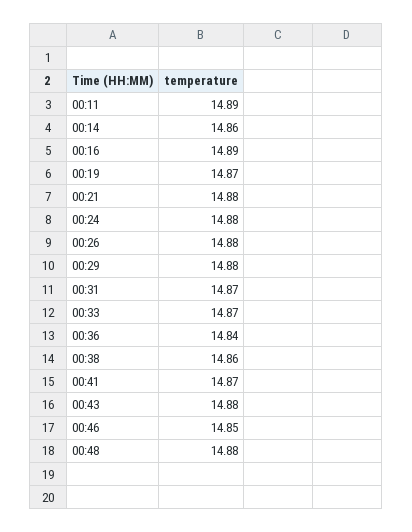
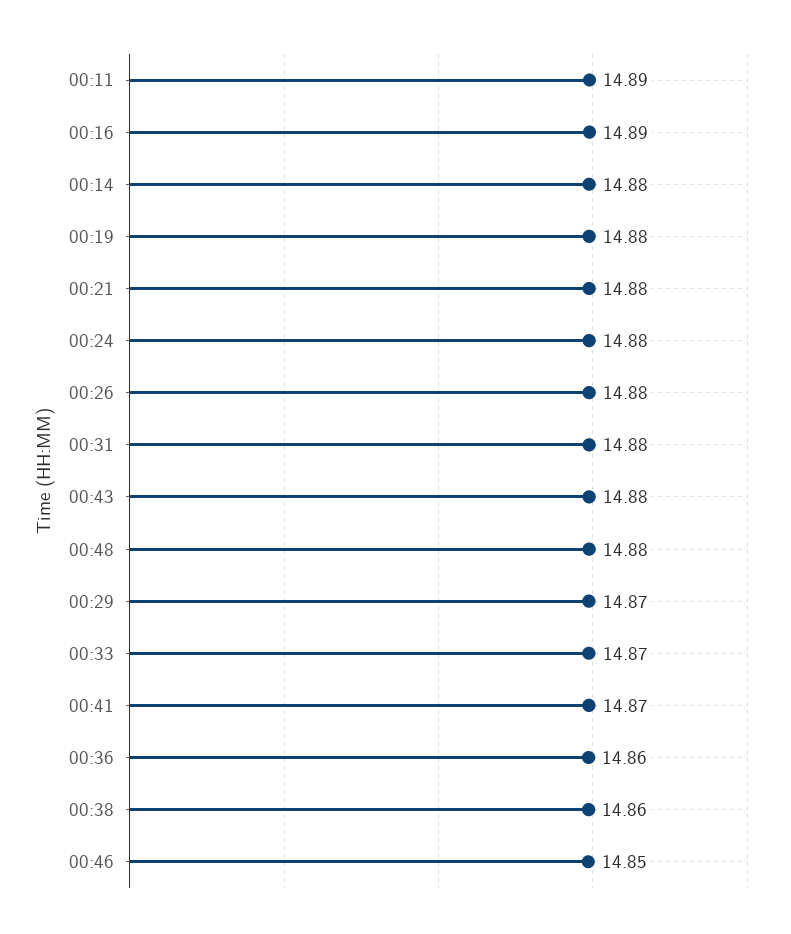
  {
    "00:11": 14.89,
-   "00:14": 14.86,
+   "00:14": 14.88,
    "00:16": 14.89,
-   "00:19": 14.87,
+   "00:19": 14.88,
    "00:21": 14.88,
    "00:24": 14.88,
    "00:26": 14.88,
-   "00:29": 14.88,
+   "00:29": 14.87,
-   "00:31": 14.87,
+   "00:31": 14.88,
    "00:33": 14.87,
-   "00:36": 14.84,
+   "00:36": 14.86,
    "00:38": 14.86,
    "00:41": 14.87,
    "00:43": 14.88,
    "00:46": 14.85,
    "00:48": 14.88
  }

